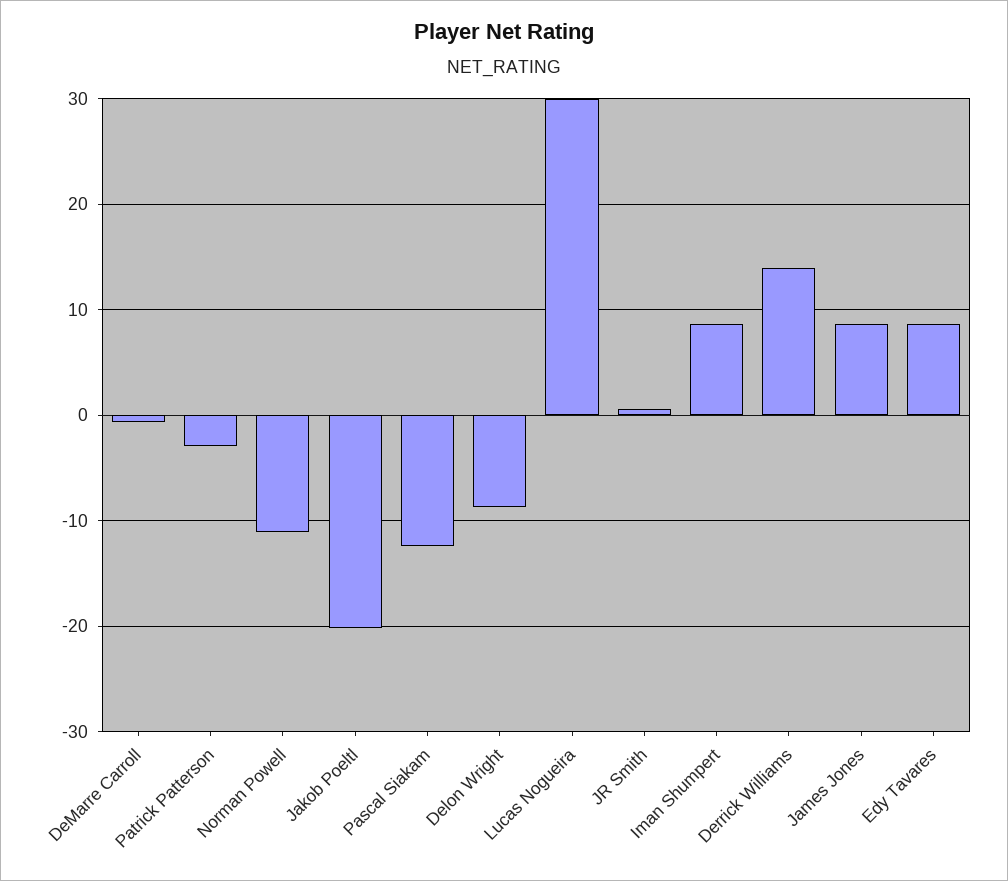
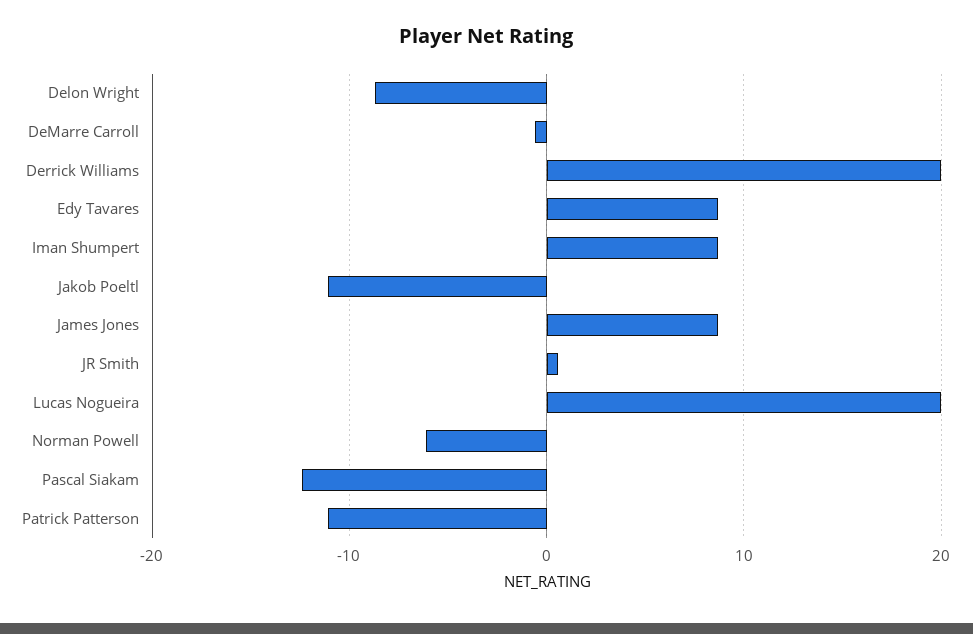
  {
    "DeMarre Carroll": -1,
-   "Patrick Patterson": -3,
+   "Patrick Patterson": -11,
-   "Norman Powell": -11,
+   "Norman Powell": -6,
-   "Jakob Poeltl": -20,
+   "Jakob Poeltl": -11,
    "Pascal Siakam": -12,
    "Delon Wright": -9,
-   "Lucas Nogueira": 30,
+   "Lucas Nogueira": 20,
    "JR Smith": 1,
    "Iman Shumpert": 9,
-   "Derrick Williams": 14,
+   "Derrick Williams": 20,
    "James Jones": 9,
    "Edy Tavares": 9
  }

